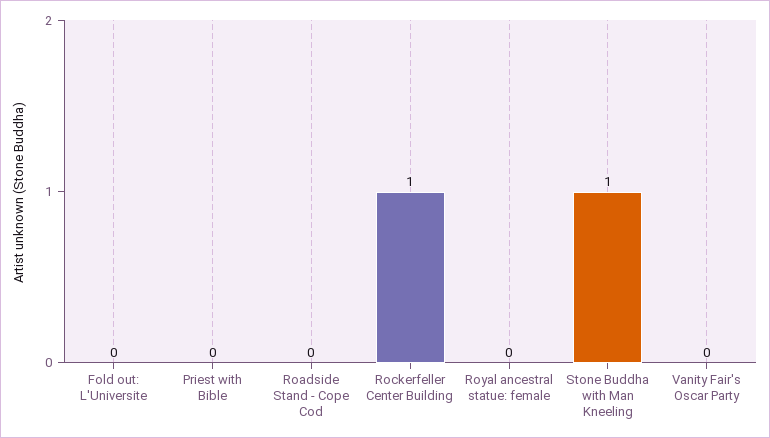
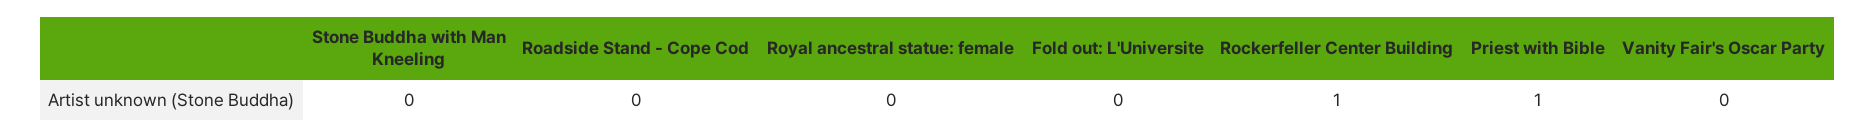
  {
    "Fold out: L'Universite": 0,
-   "Priest with Bible": 0,
+   "Priest with Bible": 1,
    "Roadside Stand - Cope Cod": 0,
    "Rockerfeller Center Building": 1,
    "Royal ancestral statue: female": 0,
-   "Stone Buddha with Man Kneeling": 1,
+   "Stone Buddha with Man Kneeling": 0,
    "Vanity Fair's Oscar Party": 0
  }

